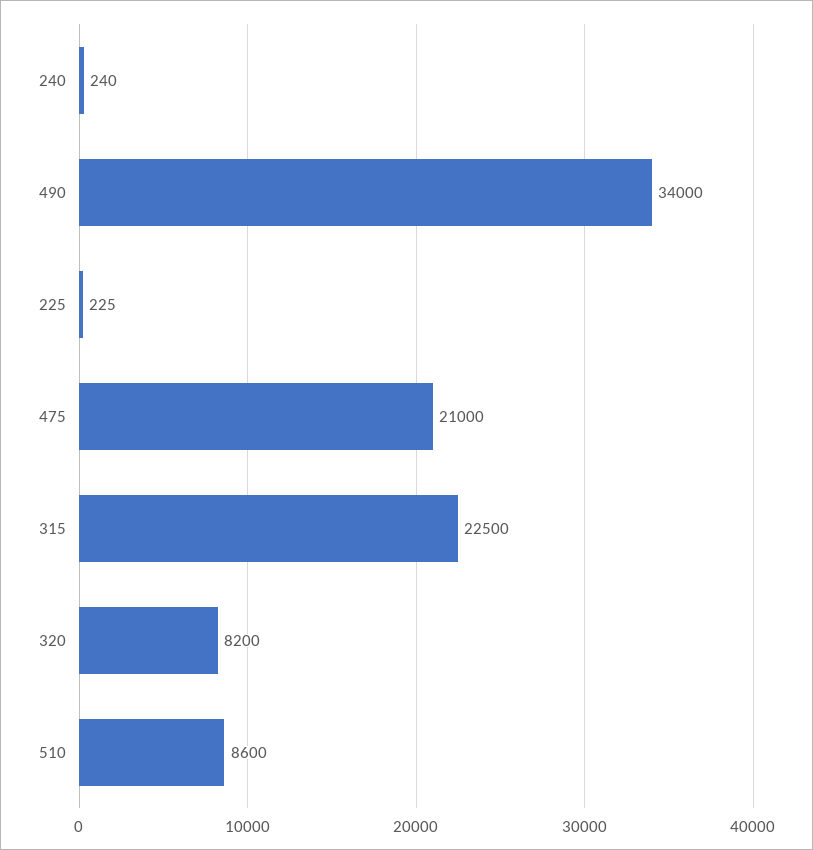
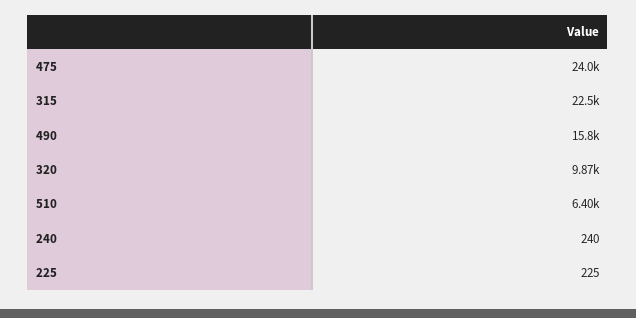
  {
    "240": 240,
-   "490": 34000,
+   "490": 15800,
    "225": 225,
-   "475": 21000,
+   "475": 24000,
    "315": 22500,
-   "320": 8200,
+   "320": 9870,
-   "510": 8600
+   "510": 6400
  }

